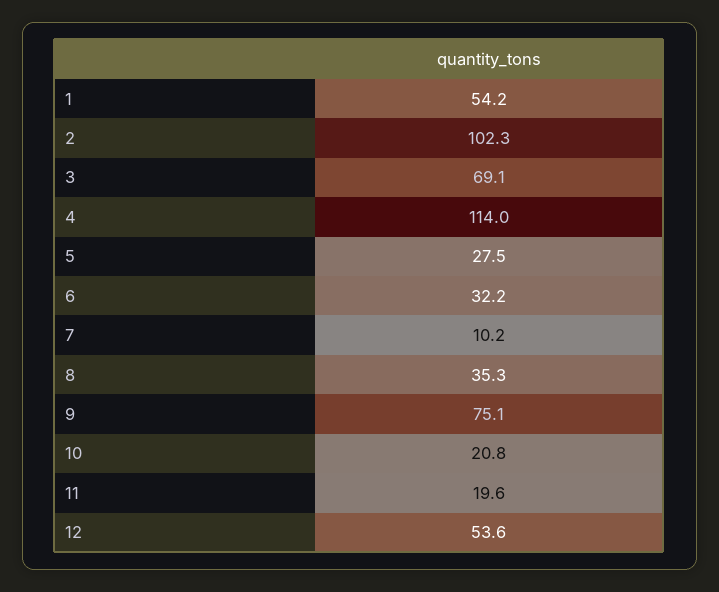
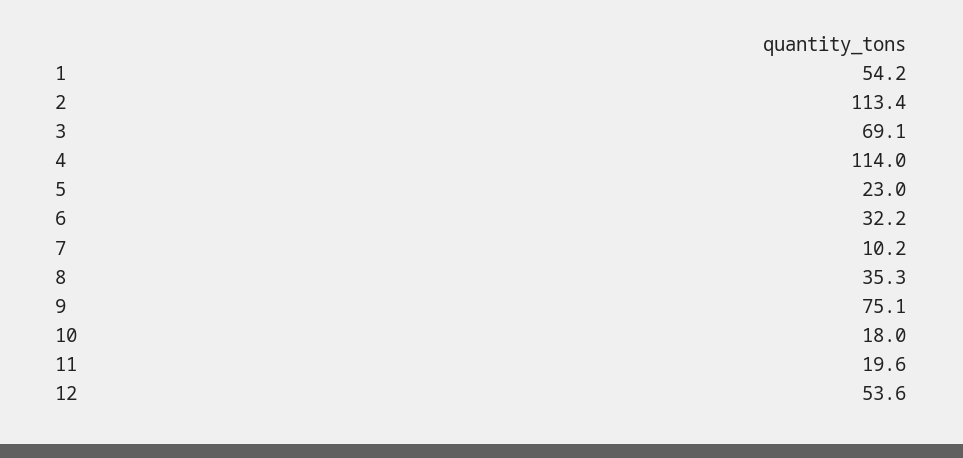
  {
    "1": 54.2,
-   "2": 102.3,
+   "2": 113.4,
    "3": 69.1,
    "4": 114,
-   "5": 27.5,
+   "5": 23,
    "6": 32.2,
    "7": 10.2,
    "8": 35.3,
    "9": 75.1,
-   "10": 20.8,
+   "10": 18,
    "11": 19.6,
    "12": 53.6
  }

